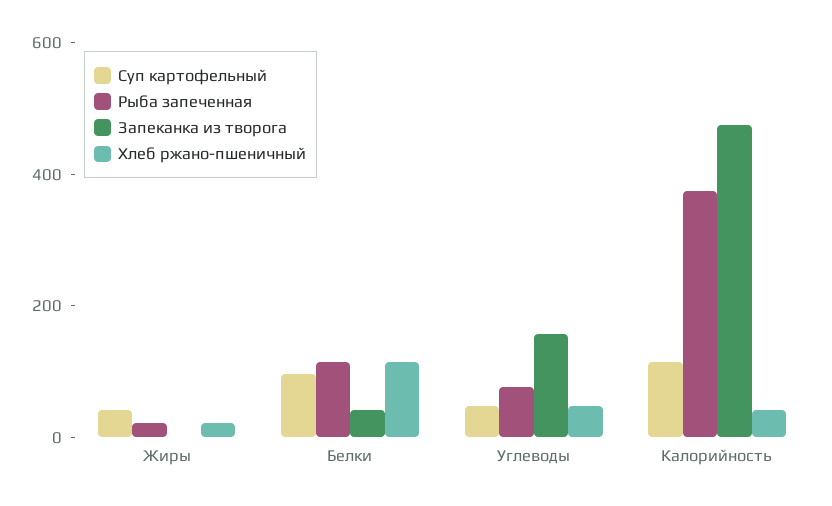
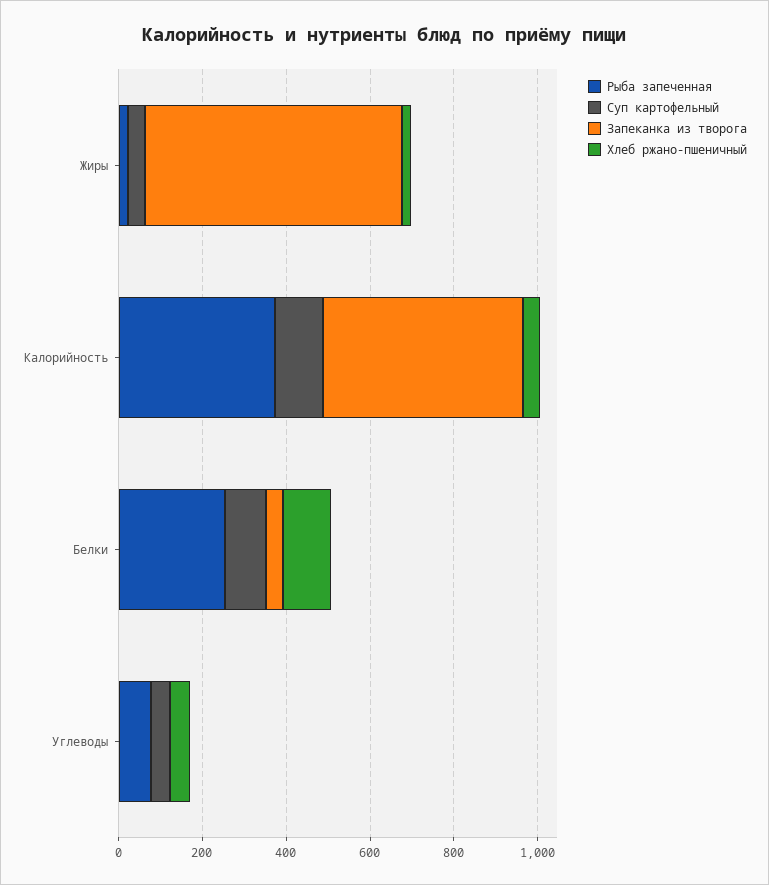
  {
    "Суп картофельный": {
      "Жиры": 50,
      "Белки": 100,
      "Углеводы": 50,
      "Калорийность": 100
    },
    "Рыба запеченная": {
      "Жиры": 0,
-     "Белки": 100,
+     "Белки": 250,
      "Углеводы": 100,
      "Калорийность": 350
    },
    "Запеканка из творога": {
-     "Жиры": 0,
+     "Жиры": 600,
      "Белки": 50,
-     "Углеводы": 150,
+     "Углеводы": 0,
      "Калорийность": 500
    },
    "Хлеб ржано-пшеничный": {
      "Жиры": 0,
      "Белки": 100,
      "Углеводы": 50,
      "Калорийность": 50
    }
  }

